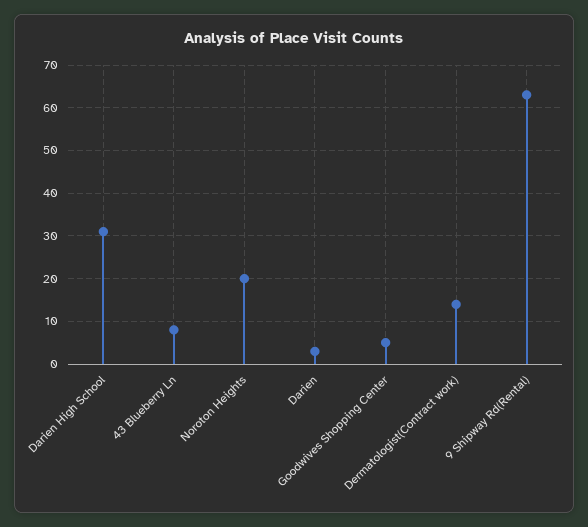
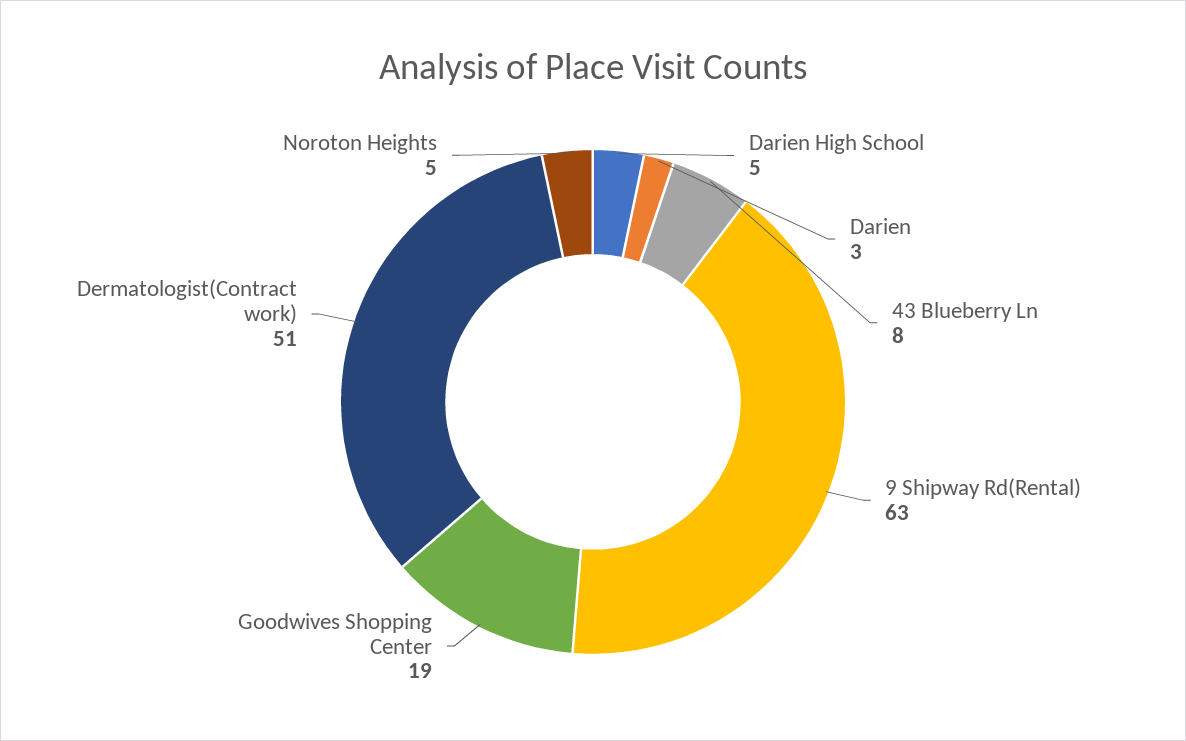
  {
-   "Darien High School": 30,
+   "Darien High School": 5,
    "43 Blueberry Ln": 8,
-   "Noroton Heights": 20,
+   "Noroton Heights": 5,
    "Darien": 3,
-   "Goodwives Shopping Center": 5,
+   "Goodwives Shopping Center": 19,
-   "Dermatologist(Contract work)": 15,
+   "Dermatologist(Contract work)": 51,
    "9 Shipway Rd(Rental)": 63
  }

